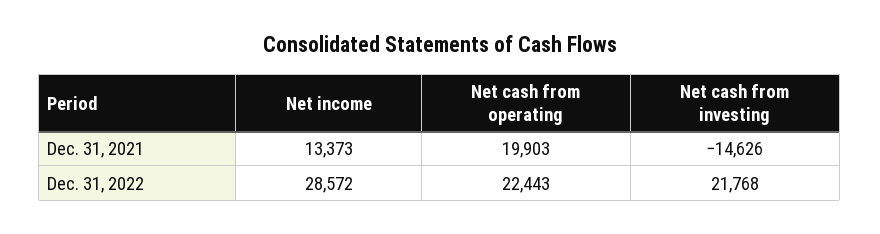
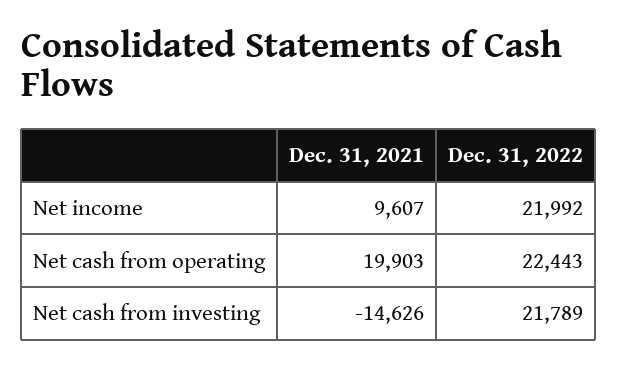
  {
    "Net income": {
-     "Dec. 31, 2021": 13373,
+     "Dec. 31, 2021": 9607,
-     "Dec. 31, 2022": 28572
+     "Dec. 31, 2022": 21992
    },
    "Net cash from operating": {
      "Dec. 31, 2021": 19903,
      "Dec. 31, 2022": 22443
    },
    "Net cash from investing": {
      "Dec. 31, 2021": -14626,
-     "Dec. 31, 2022": 21768
+     "Dec. 31, 2022": 21789
    }
  }

